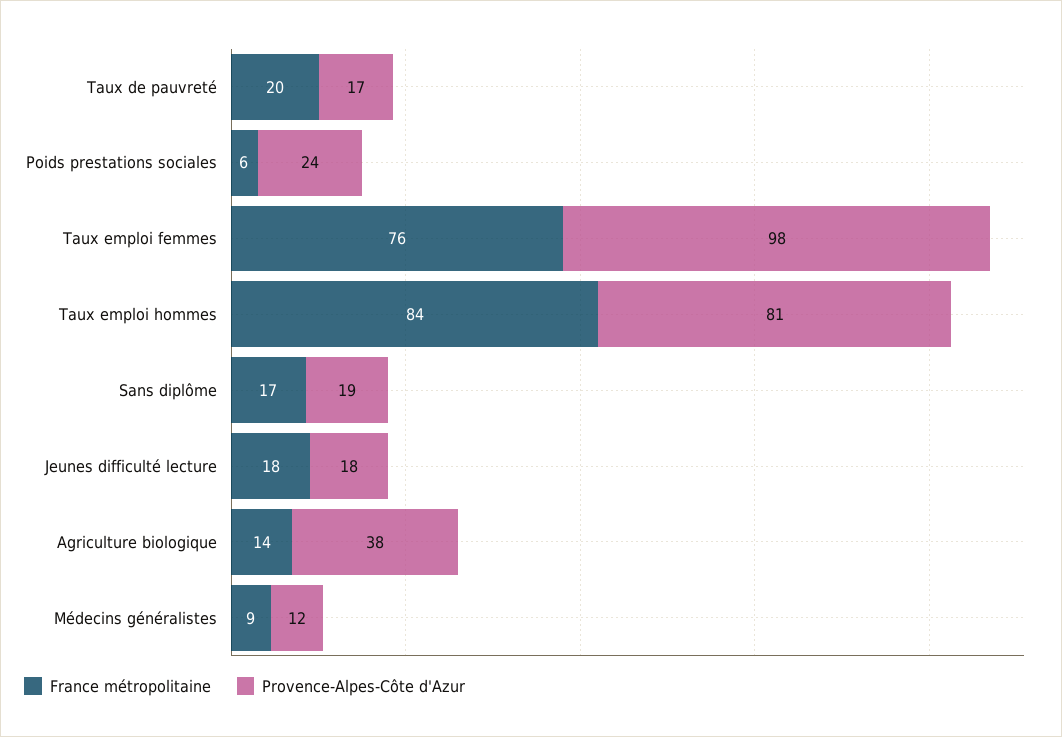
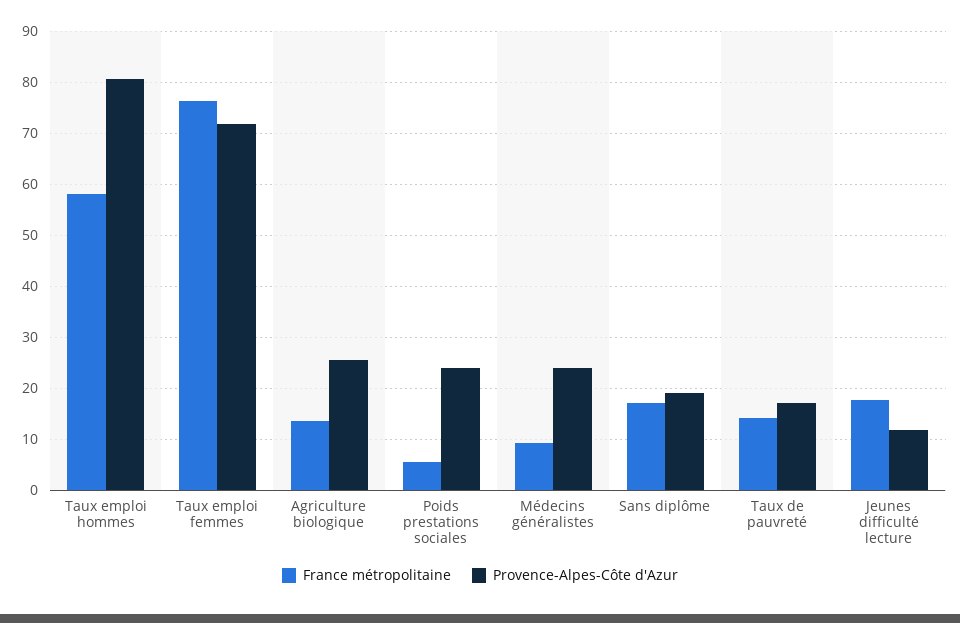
  {
    "France métropolitaine": {
-     "Taux de pauvreté": 20,
+     "Taux de pauvreté": 14,
      "Poids prestations sociales": 6,
      "Taux emploi femmes": 76,
-     "Taux emploi hommes": 84,
+     "Taux emploi hommes": 58,
      "Sans diplôme": 17,
      "Jeunes difficulté lecture": 18,
      "Agriculture biologique": 14,
      "Médecins généralistes": 9
    },
    "Provence-Alpes-Côte d'Azur": {
      "Taux de pauvreté": 17,
      "Poids prestations sociales": 24,
-     "Taux emploi femmes": 98,
+     "Taux emploi femmes": 72,
      "Taux emploi hommes": 81,
      "Sans diplôme": 19,
-     "Jeunes difficulté lecture": 18,
+     "Jeunes difficulté lecture": 12,
-     "Agriculture biologique": 38,
+     "Agriculture biologique": 26,
-     "Médecins généralistes": 12
+     "Médecins généralistes": 24
    }
  }

